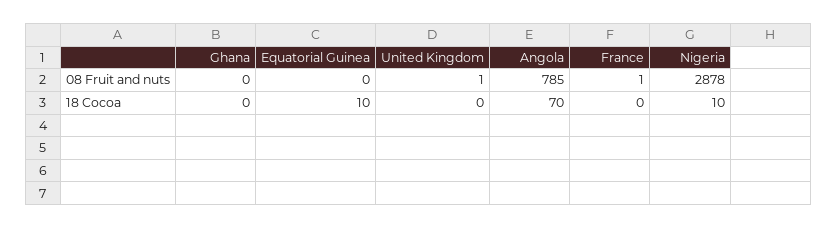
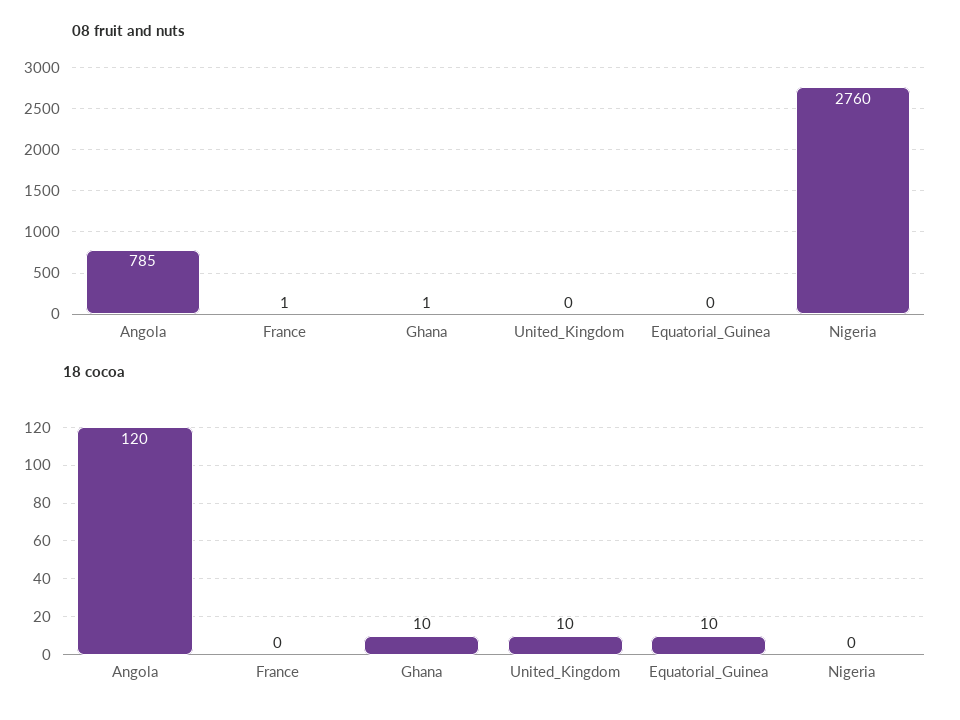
  {
    "08 Fruit and nuts": {
-     "Ghana": 0,
+     "Ghana": 1,
      "Equatorial Guinea": 0,
-     "United Kingdom": 1,
+     "United Kingdom": 0,
      "Angola": 785,
      "France": 1,
-     "Nigeria": 2878
+     "Nigeria": 2760
    },
    "18 Cocoa": {
-     "Ghana": 0,
+     "Ghana": 10,
      "Equatorial Guinea": 10,
-     "United Kingdom": 0,
+     "United Kingdom": 10,
-     "Angola": 70,
+     "Angola": 120,
      "France": 0,
-     "Nigeria": 10
+     "Nigeria": 0
    }
  }

